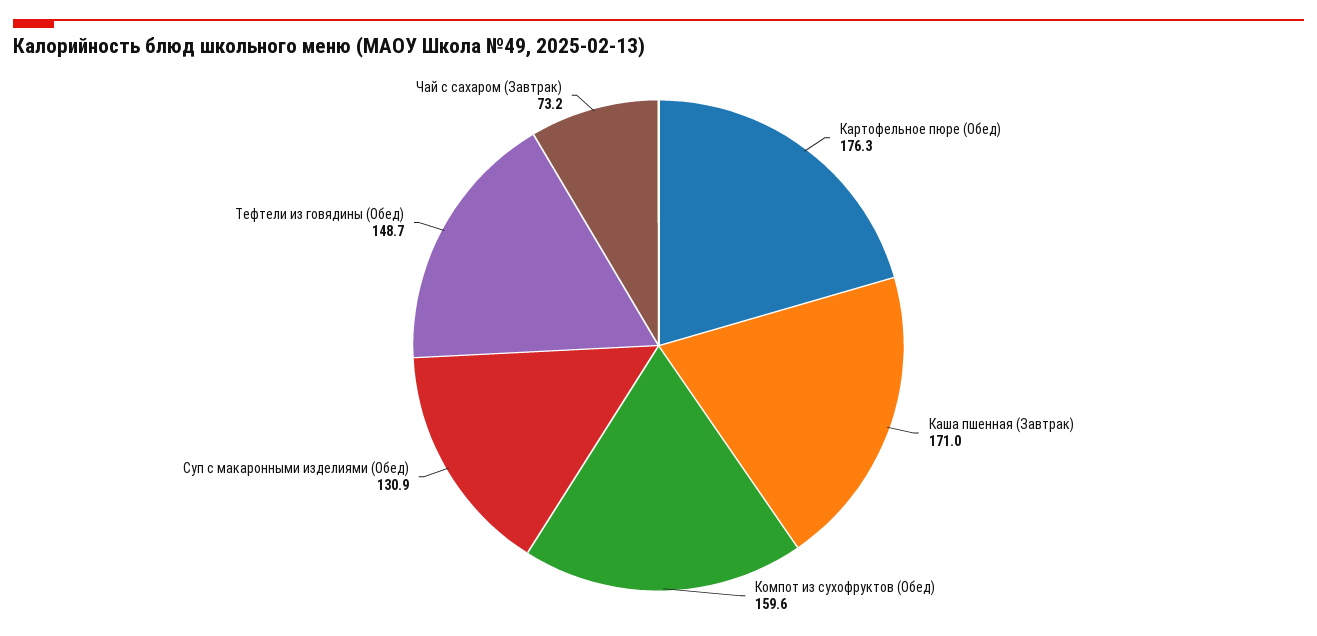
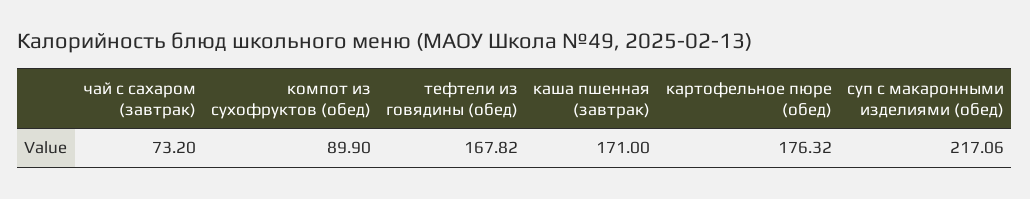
  {
    "Картофельное пюре (Обед)": 176.32,
    "Каша пшенная (Завтрак)": 171,
-   "Компот из сухофруктов (Обед)": 159.6,
+   "Компот из сухофруктов (Обед)": 89.9,
-   "Суп с макаронными изделиями (Обед)": 130.9,
+   "Суп с макаронными изделиями (Обед)": 217.06,
-   "Тефтели из говядины (Обед)": 148.7,
+   "Тефтели из говядины (Обед)": 167.82,
    "Чай с сахаром (Завтрак)": 73.2
  }

